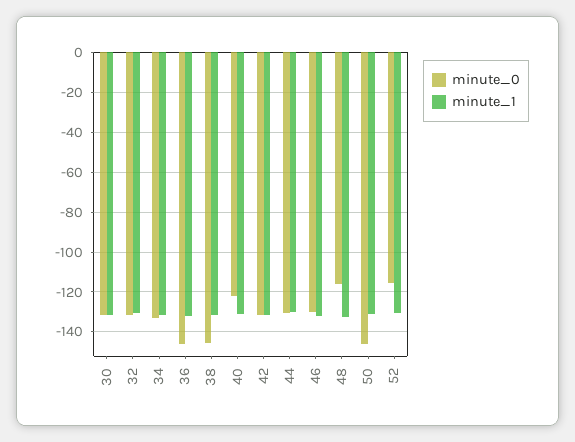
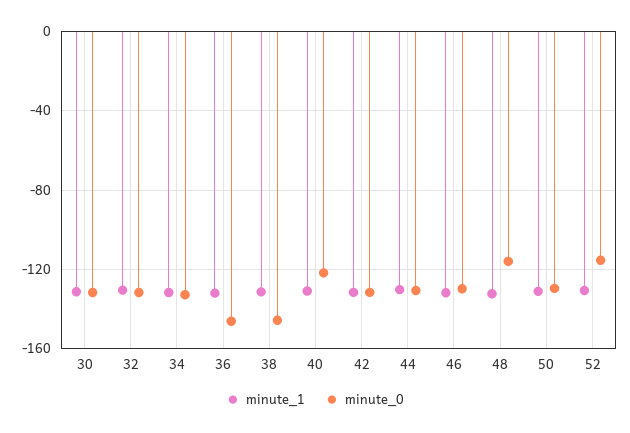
  {
    "minute_0": {
      "30": -130,
      "32": -130,
      "34": -135,
      "36": -145,
      "38": -145,
      "40": -120,
      "42": -130,
      "44": -130,
      "46": -130,
      "48": -115,
-     "50": -145,
+     "50": -130,
      "52": -115
    },
    "minute_1": {
      "30": -130,
      "32": -130,
      "34": -130,
      "36": -130,
      "38": -130,
      "40": -130,
      "42": -130,
      "44": -130,
      "46": -130,
      "48": -130,
      "50": -130,
      "52": -130
    }
  }

